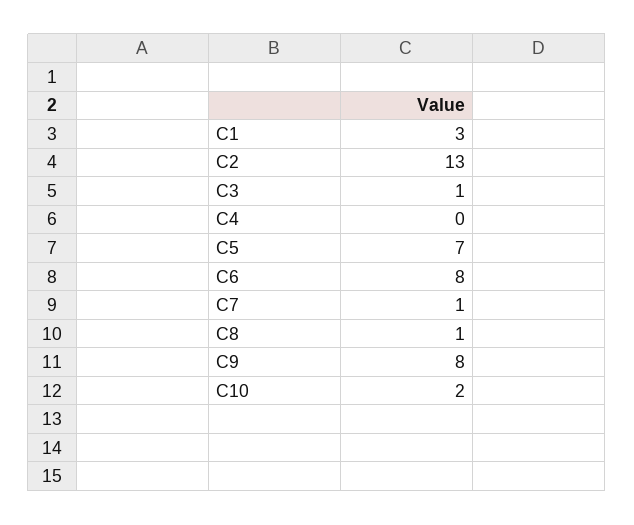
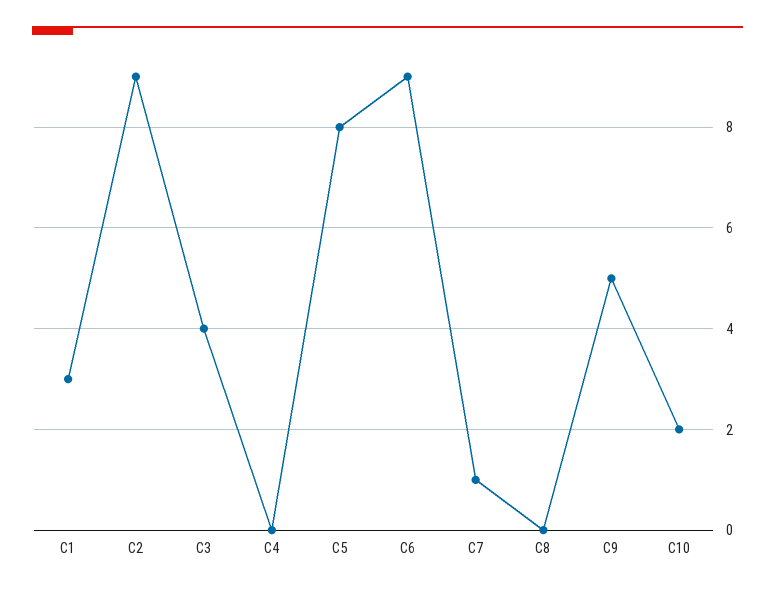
  {
    "C1": 3,
-   "C2": 13,
+   "C2": 9,
-   "C3": 1,
+   "C3": 4,
    "C4": 0,
-   "C5": 7,
+   "C5": 8,
-   "C6": 8,
+   "C6": 9,
    "C7": 1,
-   "C8": 1,
+   "C8": 0,
-   "C9": 8,
+   "C9": 5,
    "C10": 2
  }

